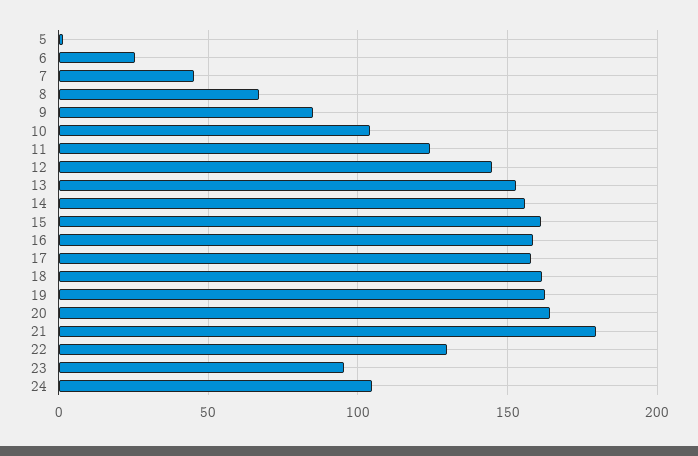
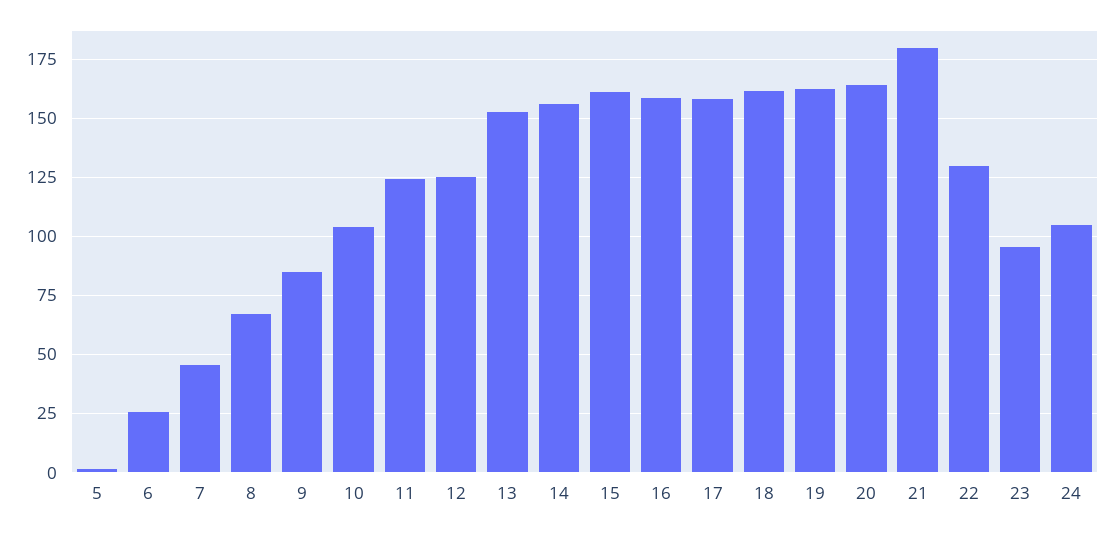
  {
    "5": 0,
    "6": 25,
    "7": 45,
    "8": 65,
    "9": 85,
    "10": 105,
    "11": 125,
-   "12": 145,
+   "12": 125,
    "13": 155,
    "14": 155,
    "15": 160,
    "16": 160,
    "17": 160,
    "18": 160,
    "19": 160,
    "20": 165,
    "21": 180,
    "22": 130,
    "23": 95,
    "24": 105
  }

